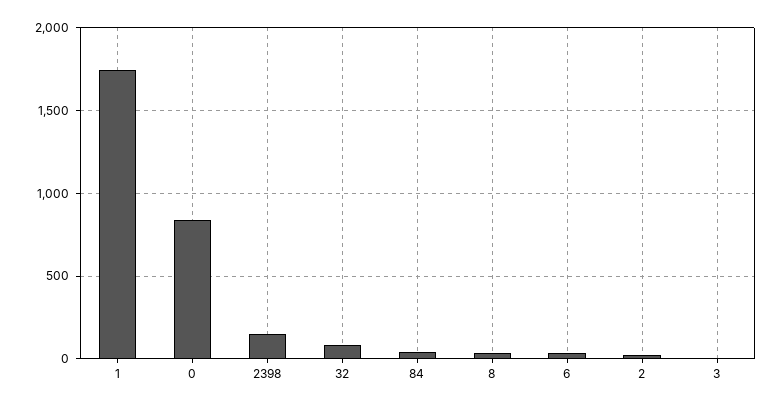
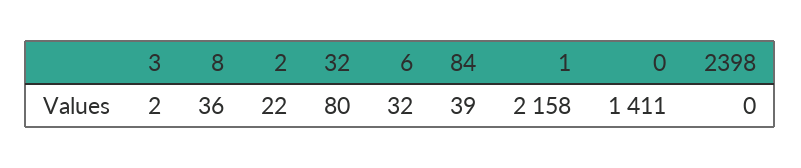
  {
-   "1": 1750,
+   "1": 2158,
-   "0": 850,
+   "0": 1411,
-   "2398": 150,
+   "2398": 0,
    "32": 80,
    "84": 39,
    "8": 36,
    "6": 32,
    "2": 22,
    "3": 2
  }

